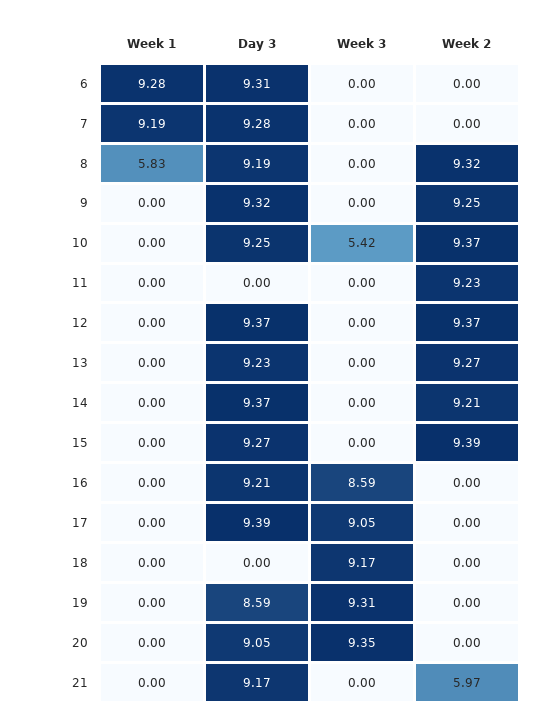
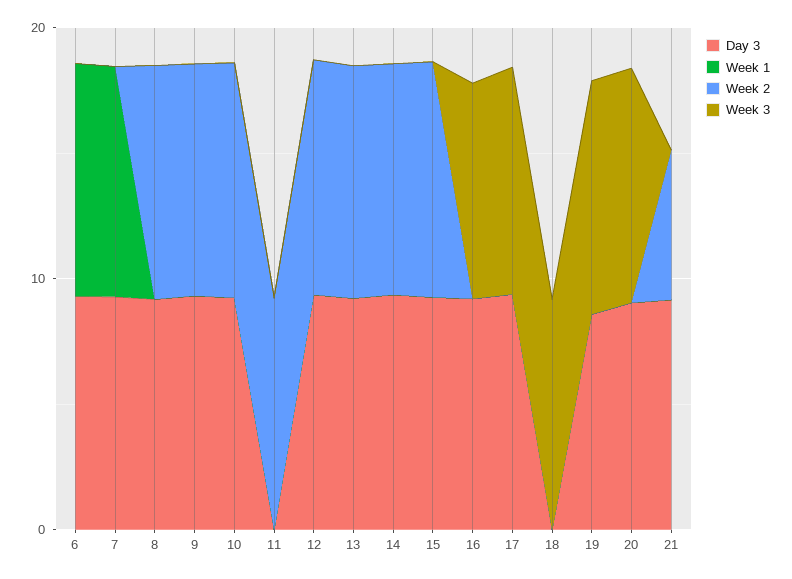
  {
    "Week 1": {
      "6": 9.28,
      "7": 9.19,
-     "8": 5.83,
+     "8": 0,
      "9": 0,
      "10": 0,
      "11": 0,
      "12": 0,
      "13": 0,
      "14": 0,
      "15": 0,
      "16": 0,
      "17": 0,
      "18": 0,
      "19": 0,
      "20": 0,
      "21": 0
    },
    "Day 3": {
      "6": 9.31,
      "7": 9.28,
      "8": 9.19,
      "9": 9.32,
      "10": 9.25,
      "11": 0,
      "12": 9.37,
      "13": 9.23,
      "14": 9.37,
      "15": 9.27,
      "16": 9.21,
      "17": 9.39,
      "18": 0,
      "19": 8.59,
      "20": 9.05,
      "21": 9.17
    },
    "Week 3": {
      "6": 0,
      "7": 0,
      "8": 0,
      "9": 0,
-     "10": 5.42,
+     "10": 0,
      "11": 0,
      "12": 0,
      "13": 0,
      "14": 0,
      "15": 0,
      "16": 8.59,
      "17": 9.05,
      "18": 9.17,
      "19": 9.31,
      "20": 9.35,
      "21": 0
    },
    "Week 2": {
      "6": 0,
      "7": 0,
      "8": 9.32,
      "9": 9.25,
      "10": 9.37,
      "11": 9.23,
      "12": 9.37,
      "13": 9.27,
      "14": 9.21,
      "15": 9.39,
      "16": 0,
      "17": 0,
      "18": 0,
      "19": 0,
      "20": 0,
      "21": 5.97
    }
  }

